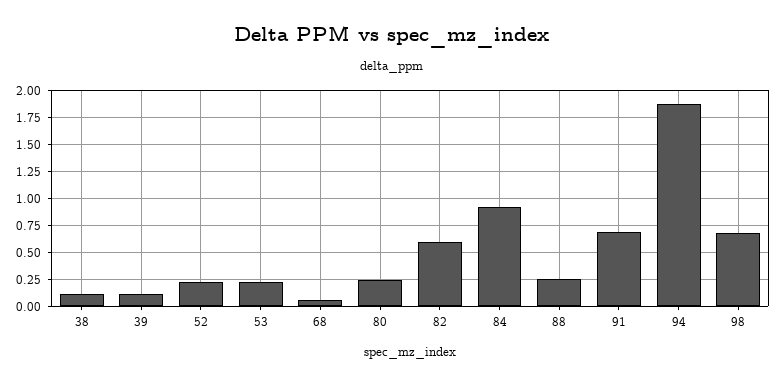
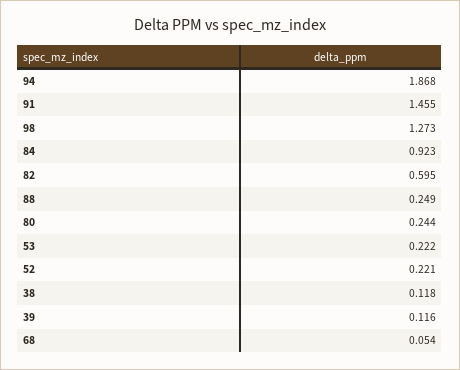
  {
    "38": 0.118,
    "39": 0.116,
    "52": 0.221,
    "53": 0.222,
    "68": 0.054,
    "80": 0.244,
    "82": 0.595,
    "84": 0.923,
    "88": 0.249,
-   "91": 0.75,
+   "91": 1.455,
    "94": 1.868,
-   "98": 0.75
+   "98": 1.273
  }

